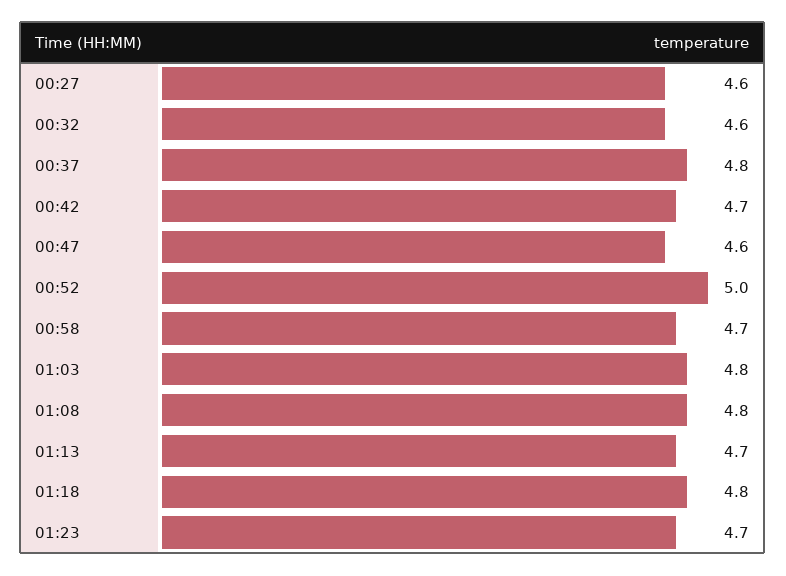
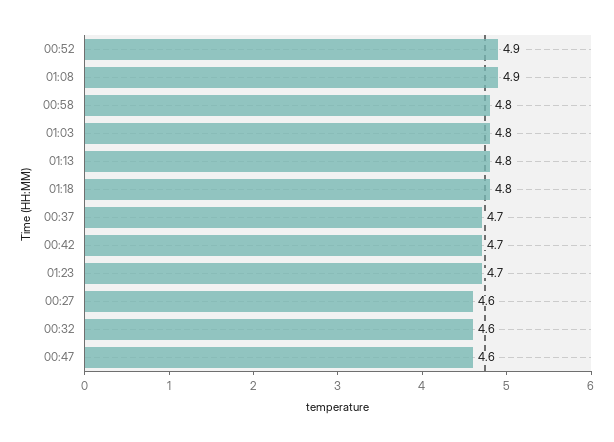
  {
    "00:27": 4.6,
    "00:32": 4.6,
-   "00:37": 4.8,
+   "00:37": 4.7,
    "00:42": 4.7,
    "00:47": 4.6,
-   "00:52": 5,
+   "00:52": 4.9,
-   "00:58": 4.7,
+   "00:58": 4.8,
    "01:03": 4.8,
-   "01:08": 4.8,
+   "01:08": 4.9,
-   "01:13": 4.7,
+   "01:13": 4.8,
    "01:18": 4.8,
    "01:23": 4.7
  }

